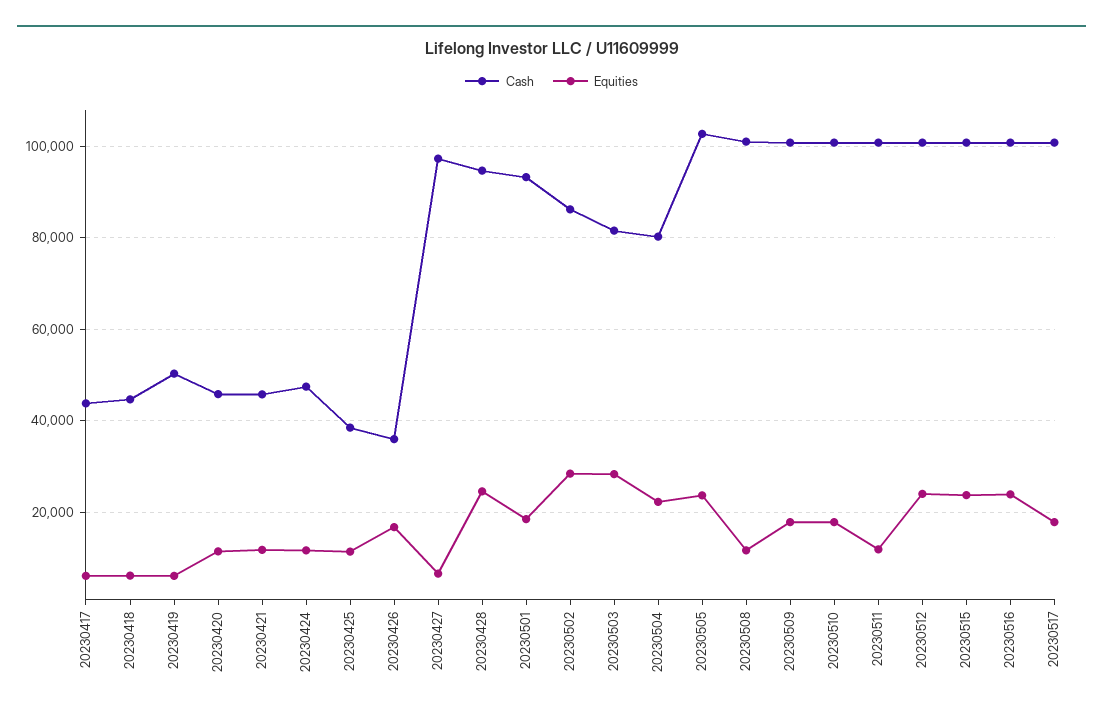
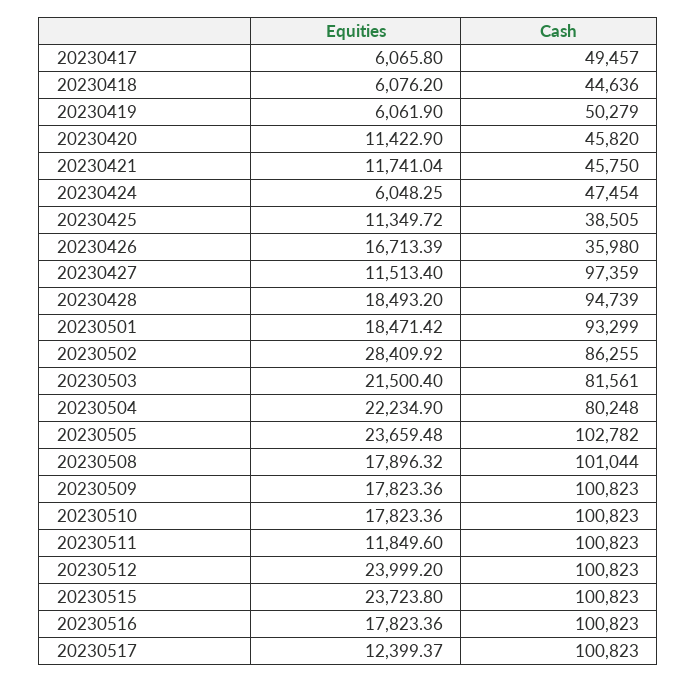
  {
    "Cash": {
-     "20230417": 44000,
+     "20230417": 49457,
      "20230418": 44636,
      "20230419": 50279,
      "20230420": 45820,
      "20230421": 45750,
      "20230424": 47454,
      "20230425": 38505,
      "20230426": 35980,
      "20230427": 97359,
      "20230428": 94739,
      "20230501": 93299,
      "20230502": 86255,
      "20230503": 81561,
      "20230504": 80248,
      "20230505": 102782,
      "20230508": 101044,
      "20230509": 100823,
      "20230510": 100823,
      "20230511": 100823,
      "20230512": 100823,
      "20230515": 100823,
      "20230516": 100823,
      "20230517": 100823
    },
    "Equities": {
      "20230417": 6065.8,
      "20230418": 6076.2,
      "20230419": 6061.9,
      "20230420": 11422.9,
      "20230421": 11741.04,
-     "20230424": 12000,
+     "20230424": 6048.25,
      "20230425": 11349.72,
      "20230426": 16713.39,
-     "20230427": 6000,
+     "20230427": 11513.4,
-     "20230428": 24000,
+     "20230428": 18493.2,
      "20230501": 18471.42,
      "20230502": 28409.92,
-     "20230503": 28000,
+     "20230503": 21500.4,
      "20230504": 22234.9,
      "20230505": 23659.48,
-     "20230508": 12000,
+     "20230508": 17896.32,
      "20230509": 17823.36,
      "20230510": 17823.36,
      "20230511": 11849.6,
      "20230512": 23999.2,
      "20230515": 23723.8,
-     "20230516": 24000,
+     "20230516": 17823.36,
-     "20230517": 18000
+     "20230517": 12399.37
    }
  }

